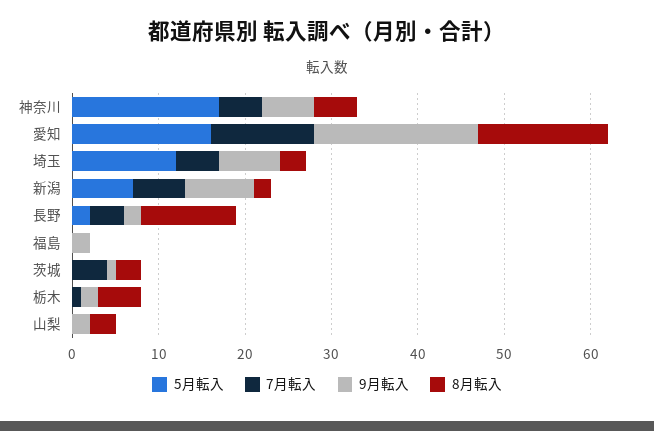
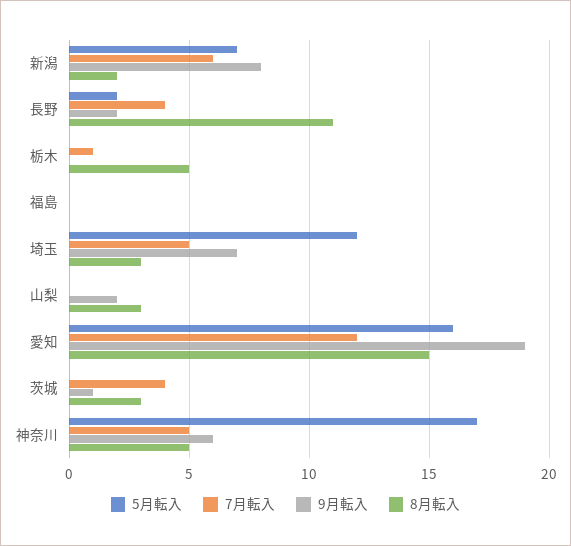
  {
    "5月転入": {
      "神奈川": 17,
      "愛知": 16,
      "埼玉": 12,
      "新潟": 7,
      "長野": 2,
      "福島": 0,
      "茨城": 0,
      "栃木": 0,
      "山梨": 0
    },
    "7月転入": {
      "神奈川": 5,
      "愛知": 12,
      "埼玉": 5,
      "新潟": 6,
      "長野": 4,
      "福島": 0,
      "茨城": 4,
      "栃木": 1,
      "山梨": 0
    },
    "9月転入": {
      "神奈川": 6,
      "愛知": 19,
      "埼玉": 7,
      "新潟": 8,
      "長野": 2,
-     "福島": 2,
+     "福島": 0,
      "茨城": 1,
-     "栃木": 2,
+     "栃木": 0,
      "山梨": 2
    },
    "8月転入": {
      "神奈川": 5,
      "愛知": 15,
      "埼玉": 3,
      "新潟": 2,
      "長野": 11,
      "福島": 0,
      "茨城": 3,
      "栃木": 5,
      "山梨": 3
    }
  }

